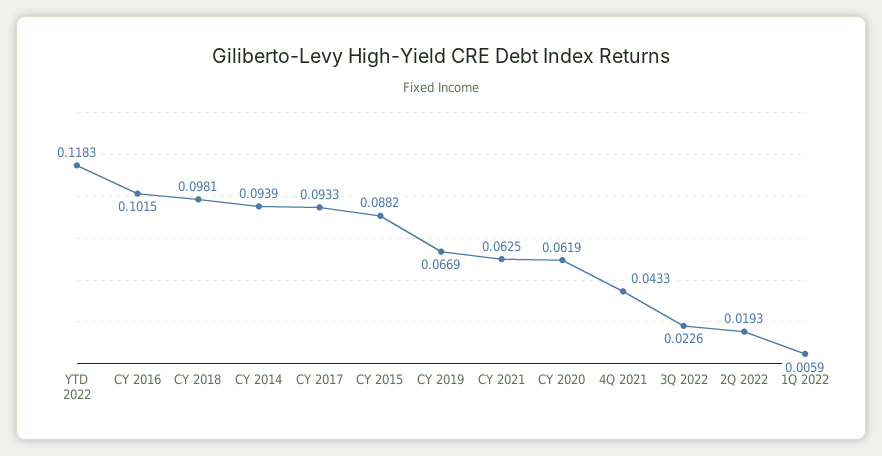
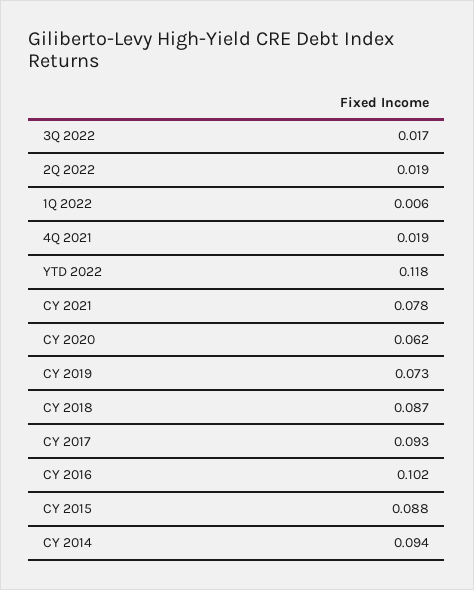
  {
    "YTD 2022": 0.1183,
    "CY 2016": 0.1015,
-   "CY 2018": 0.0981,
+   "CY 2018": 0.087,
    "CY 2014": 0.0939,
    "CY 2017": 0.0933,
    "CY 2015": 0.0882,
-   "CY 2019": 0.0669,
+   "CY 2019": 0.073,
-   "CY 2021": 0.0625,
+   "CY 2021": 0.078,
    "CY 2020": 0.0619,
-   "4Q 2021": 0.0433,
+   "4Q 2021": 0.019,
-   "3Q 2022": 0.0226,
+   "3Q 2022": 0.017,
    "2Q 2022": 0.0193,
    "1Q 2022": 0.0059
  }

